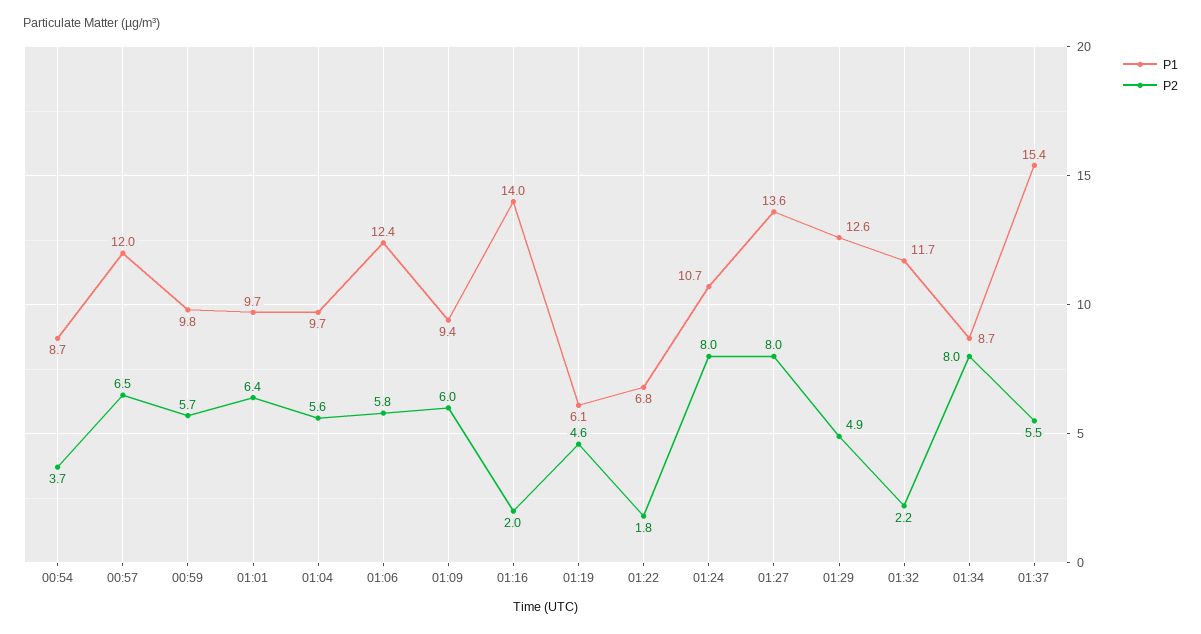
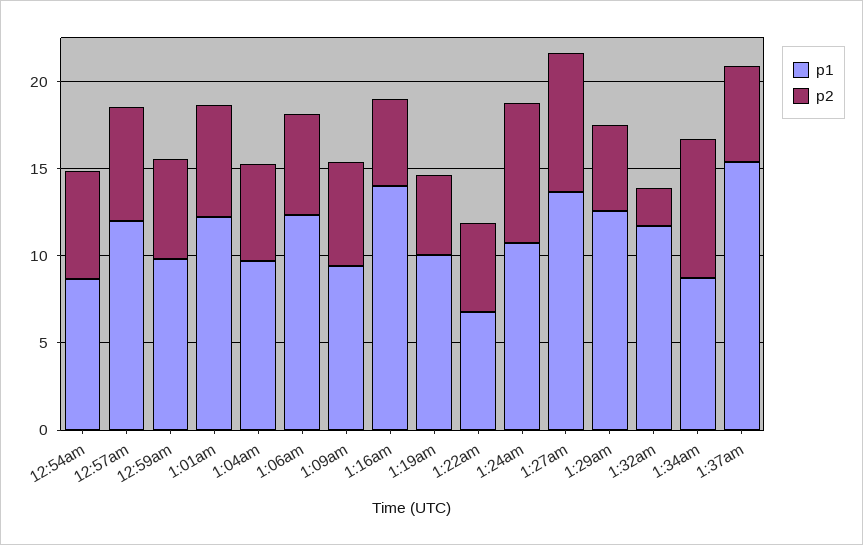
  {
    "P1": {
      "00:54": 8.7,
      "00:57": 12,
      "00:59": 9.8,
-     "01:01": 9.7,
+     "01:01": 12,
      "01:04": 9.7,
      "01:06": 12.4,
      "01:09": 9.4,
      "01:16": 14,
-     "01:19": 6.1,
+     "01:19": 10,
      "01:22": 6.8,
      "01:24": 10.7,
      "01:27": 13.6,
      "01:29": 12.6,
      "01:32": 11.7,
      "01:34": 8.7,
      "01:37": 15.4
    },
    "P2": {
-     "00:54": 3.7,
+     "00:54": 6,
      "00:57": 6.5,
      "00:59": 5.7,
      "01:01": 6.4,
      "01:04": 5.6,
      "01:06": 5.8,
      "01:09": 6,
-     "01:16": 2,
+     "01:16": 5,
      "01:19": 4.6,
-     "01:22": 1.8,
+     "01:22": 5,
      "01:24": 8,
      "01:27": 8,
      "01:29": 4.9,
      "01:32": 2.2,
      "01:34": 8,
      "01:37": 5.5
    }
  }

